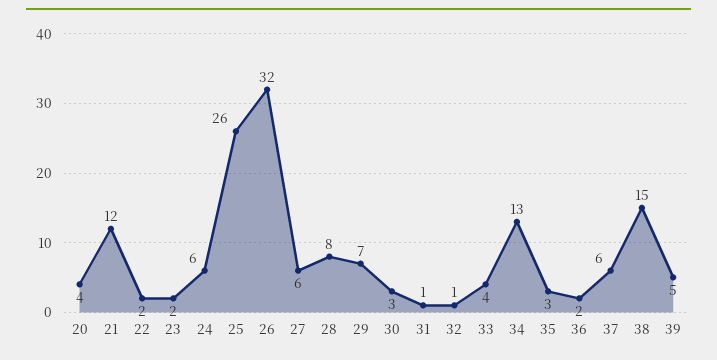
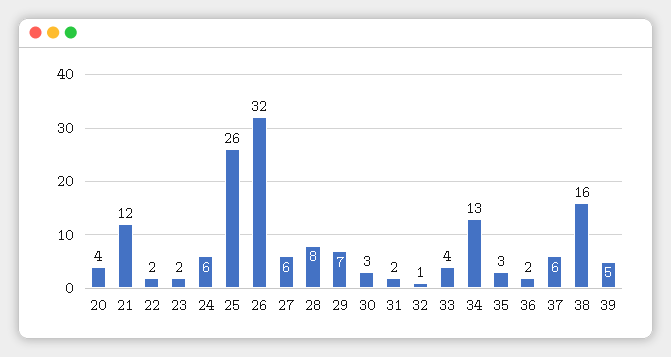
  {
    "20": 4,
    "21": 12,
    "22": 2,
    "23": 2,
    "24": 6,
    "25": 26,
    "26": 32,
    "27": 6,
    "28": 8,
    "29": 7,
    "30": 3,
-   "31": 1,
+   "31": 2,
    "32": 1,
    "33": 4,
    "34": 13,
    "35": 3,
    "36": 2,
    "37": 6,
-   "38": 15,
+   "38": 16,
    "39": 5
  }

